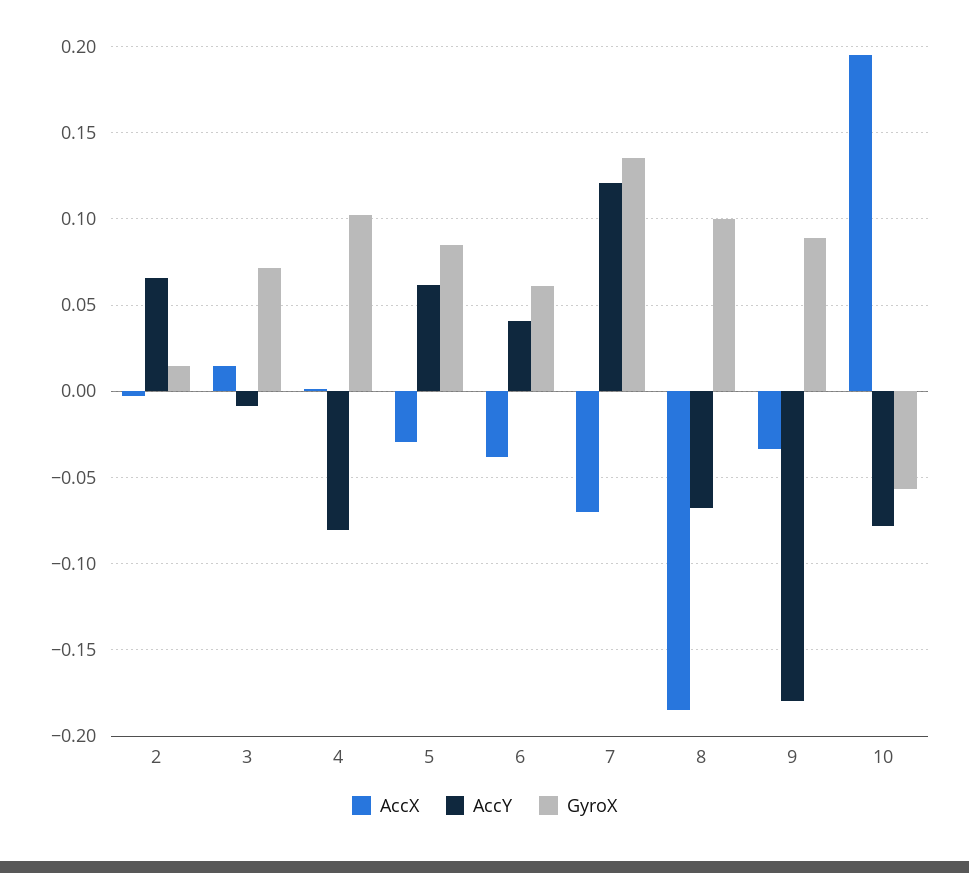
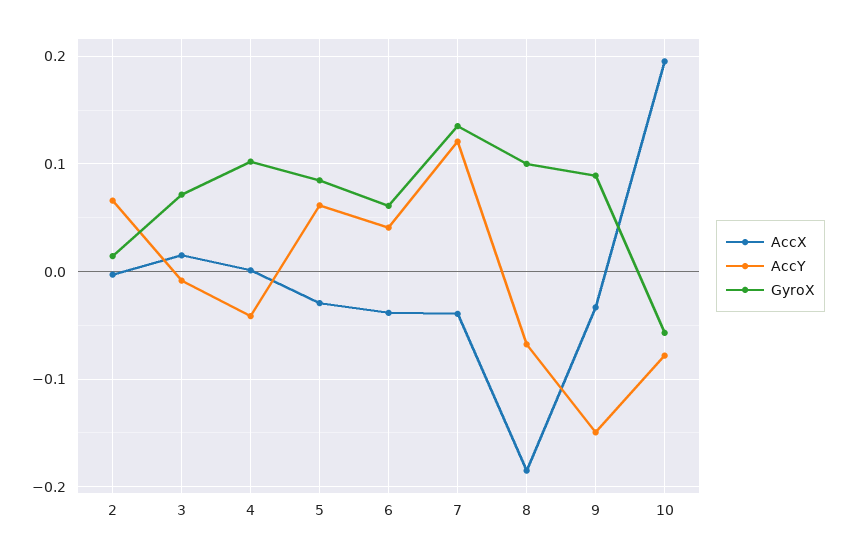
  {
    "AccX": {
      "2": -0.005,
      "3": 0.015,
      "4": 0,
      "5": -0.03,
      "6": -0.04,
-     "7": -0.07,
+     "7": -0.04,
      "8": -0.185,
      "9": -0.035,
      "10": 0.195
    },
    "AccY": {
      "2": 0.065,
      "3": -0.01,
-     "4": -0.08,
+     "4": -0.04,
      "5": 0.06,
      "6": 0.04,
      "7": 0.12,
      "8": -0.07,
-     "9": -0.18,
+     "9": -0.15,
      "10": -0.08
    },
    "GyroX": {
      "2": 0.015,
      "3": 0.07,
      "4": 0.1,
      "5": 0.085,
      "6": 0.06,
      "7": 0.135,
      "8": 0.1,
      "9": 0.09,
      "10": -0.055
    }
  }

